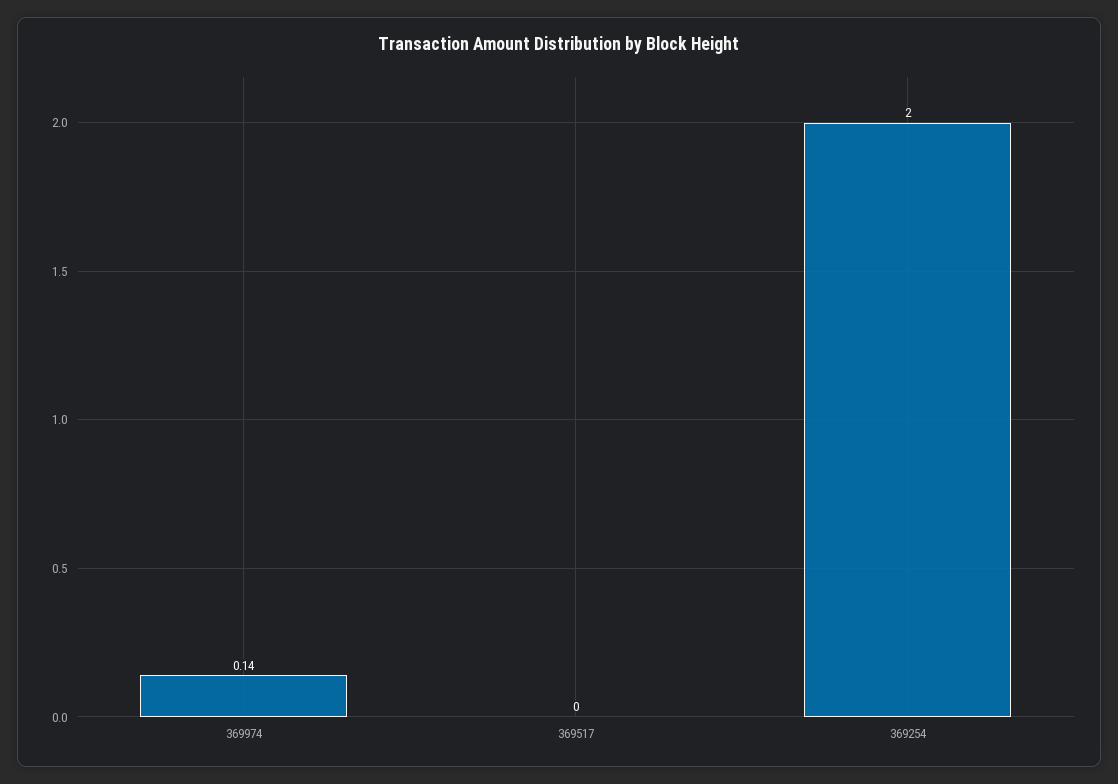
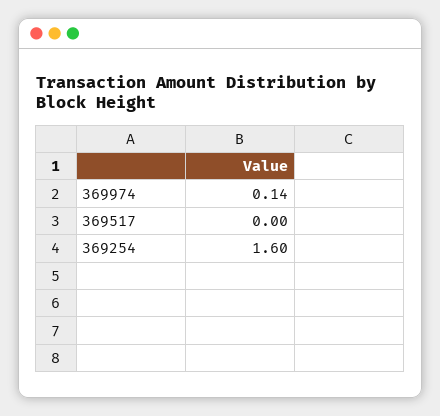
  {
    "369974": 0.14,
    "369517": 0,
-   "369254": 2
+   "369254": 1.6
  }

